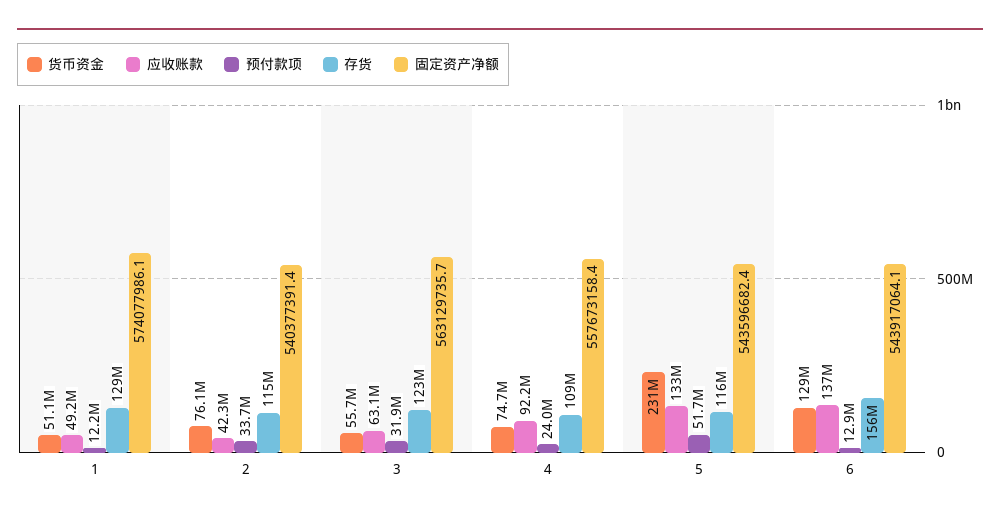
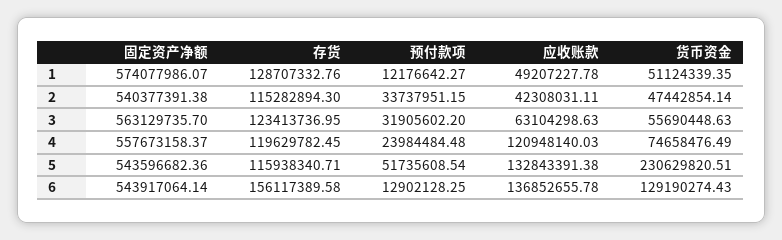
  {
    "货币资金": {
      "1": 51124339.35,
-     "2": 76100000,
+     "2": 47442854.14,
      "3": 55690448.63,
      "4": 74658476.49,
      "5": 230629820.51,
      "6": 129190274.43
    },
    "应收账款": {
      "1": 49207227.78,
      "2": 42308031.11,
      "3": 63104298.63,
-     "4": 92200000,
+     "4": 120948140.03,
      "5": 132843391.38,
      "6": 136852655.78
    },
    "预付款项": {
      "1": 12176642.27,
      "2": 33737951.15,
      "3": 31905602.2,
      "4": 23984484.48,
      "5": 51735608.54,
      "6": 12902128.25
    },
    "存货": {
      "1": 128707332.76,
      "2": 115282894.3,
      "3": 123413736.95,
-     "4": 109000000,
+     "4": 119629782.45,
      "5": 115938340.71,
      "6": 156117389.58
    },
    "固定资产净额": {
      "1": 574077986.07,
      "2": 540377391.38,
      "3": 563129735.7,
      "4": 557673158.37,
      "5": 543596682.36,
      "6": 543917064.14
    }
  }

